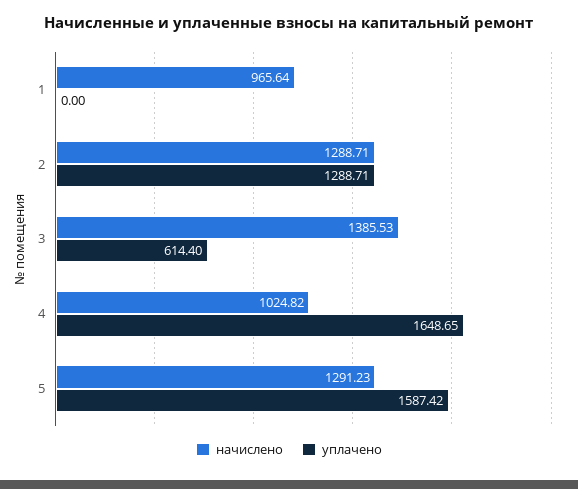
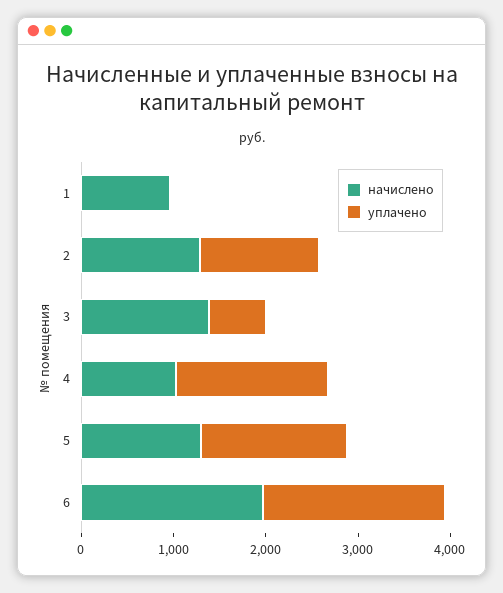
  {
    "начислено": {
      "1": 965.64,
      "2": 1288.71,
      "3": 1385.53,
      "4": 1024.82,
-     "5": 1291.23
+     "5": 1291.23,
+     "6": 2000
    },
    "уплачено": {
      "1": 0,
      "2": 1288.71,
      "3": 614.4,
      "4": 1648.65,
-     "5": 1587.42
+     "5": 1587.42,
+     "6": 2000
    }
  }

